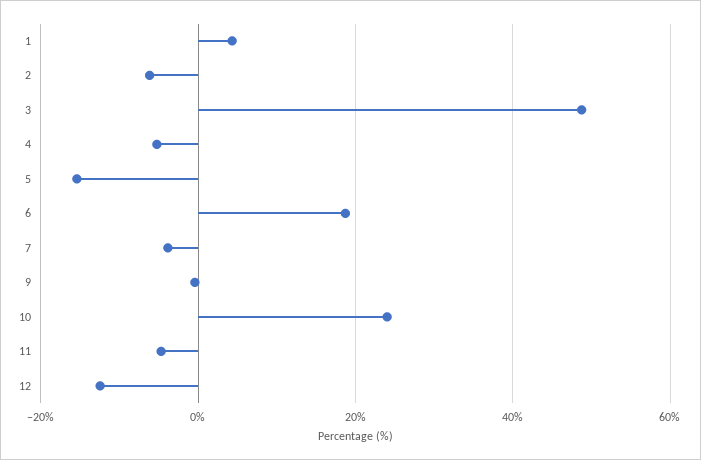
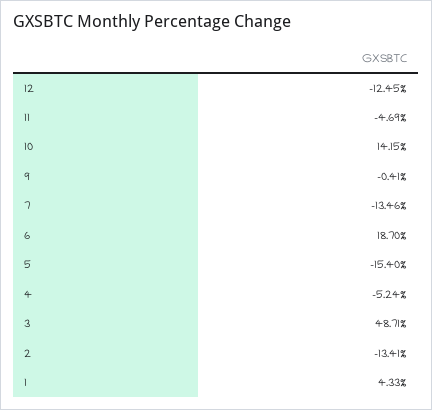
  {
    "1": 4.33,
-   "2": -6,
+   "2": -13.41,
    "3": 48.71,
    "4": -5.24,
    "5": -15.4,
    "6": 18.7,
-   "7": -4,
+   "7": -13.46,
    "9": -0.41,
-   "10": 24,
+   "10": 14.15,
    "11": -4.69,
    "12": -12.45
  }

